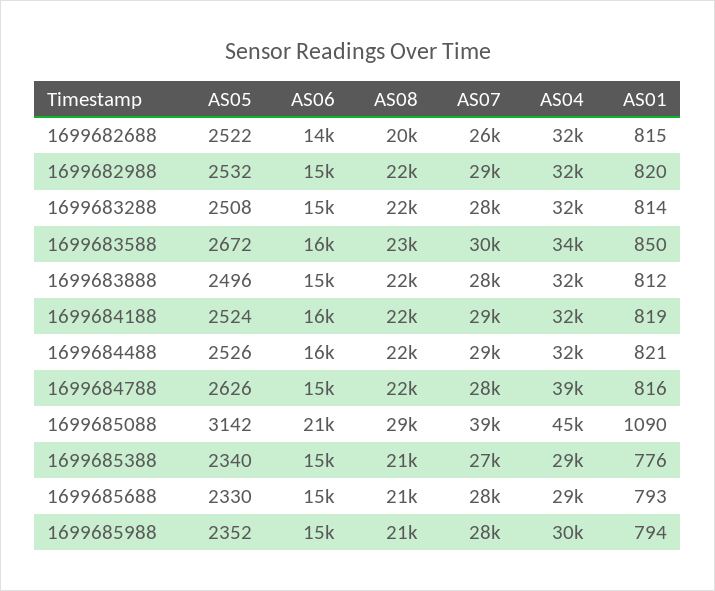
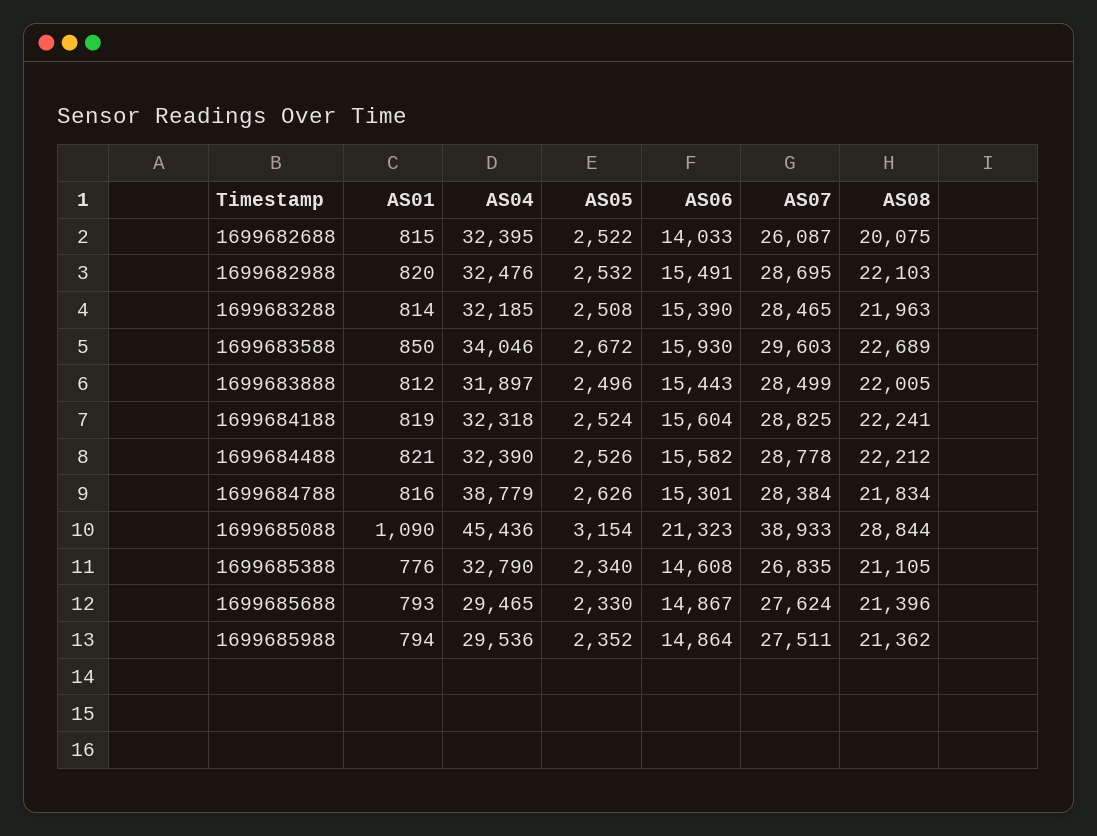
  {
    "AS05": {
      "1699682688": 2522,
      "1699682988": 2532,
      "1699683288": 2508,
      "1699683588": 2672,
      "1699683888": 2496,
      "1699684188": 2524,
      "1699684488": 2526,
      "1699684788": 2626,
-     "1699685088": 3142,
+     "1699685088": 3154,
      "1699685388": 2340,
      "1699685688": 2330,
      "1699685988": 2352
    },
    "AS06": {
      "1699682688": 14033,
      "1699682988": 15491,
      "1699683288": 15390,
      "1699683588": 15930,
      "1699683888": 15443,
      "1699684188": 15604,
      "1699684488": 15582,
      "1699684788": 15301,
      "1699685088": 21323,
      "1699685388": 14608,
      "1699685688": 14867,
      "1699685988": 14864
    },
    "AS08": {
      "1699682688": 20075,
      "1699682988": 22103,
      "1699683288": 21963,
      "1699683588": 22689,
      "1699683888": 22005,
      "1699684188": 22241,
      "1699684488": 22212,
      "1699684788": 21834,
      "1699685088": 28844,
      "1699685388": 21105,
      "1699685688": 21396,
      "1699685988": 21362
    },
    "AS07": {
      "1699682688": 26087,
      "1699682988": 28695,
      "1699683288": 28465,
      "1699683588": 29603,
      "1699683888": 28499,
      "1699684188": 28825,
      "1699684488": 28778,
      "1699684788": 28384,
      "1699685088": 38933,
      "1699685388": 26835,
      "1699685688": 27624,
      "1699685988": 27511
    },
    "AS04": {
      "1699682688": 32395,
      "1699682988": 32476,
      "1699683288": 32185,
      "1699683588": 34046,
      "1699683888": 31897,
      "1699684188": 32318,
      "1699684488": 32390,
      "1699684788": 38779,
      "1699685088": 45436,
-     "1699685388": 29000,
+     "1699685388": 32790,
      "1699685688": 29465,
      "1699685988": 29536
    },
    "AS01": {
      "1699682688": 815,
      "1699682988": 820,
      "1699683288": 814,
      "1699683588": 850,
      "1699683888": 812,
      "1699684188": 819,
      "1699684488": 821,
      "1699684788": 816,
      "1699685088": 1090,
      "1699685388": 776,
      "1699685688": 793,
      "1699685988": 794
    }
  }

